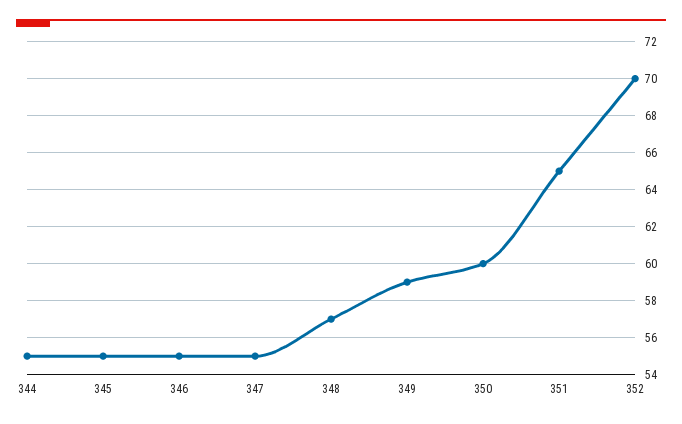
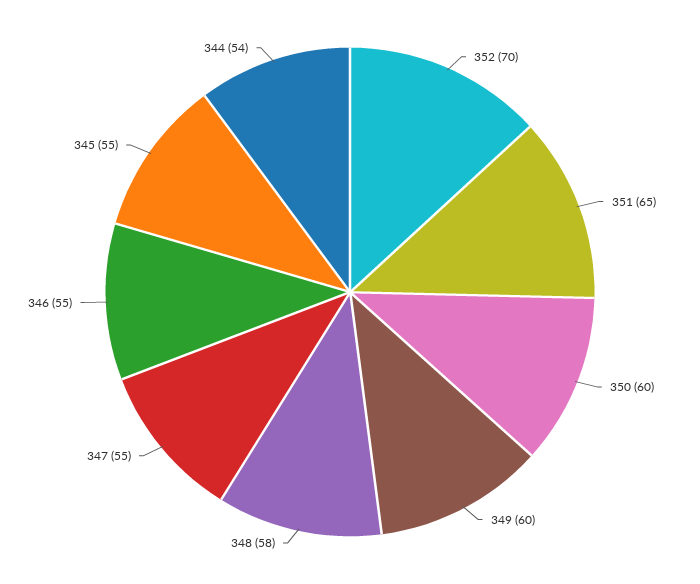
  {
-   "344": 55,
+   "344": 54,
    "345": 55,
    "346": 55,
    "347": 55,
-   "348": 57,
+   "348": 58,
-   "349": 59,
+   "349": 60,
    "350": 60,
    "351": 65,
    "352": 70
  }

